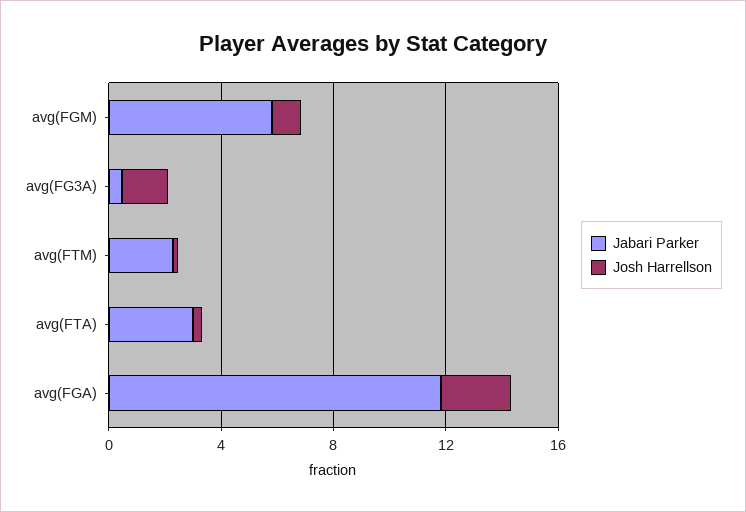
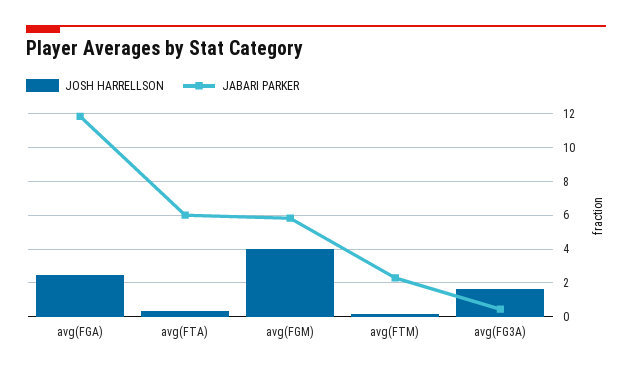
  {
    "Jabari Parker": {
      "avg(FGM)": 6,
      "avg(FG3A)": 0.5,
      "avg(FTM)": 2.5,
-     "avg(FTA)": 3,
+     "avg(FTA)": 6,
      "avg(FGA)": 12
    },
    "Josh Harrellson": {
-     "avg(FGM)": 1,
+     "avg(FGM)": 4,
      "avg(FG3A)": 1.5,
      "avg(FTM)": 0,
      "avg(FTA)": 0.5,
      "avg(FGA)": 2.5
    }
  }

